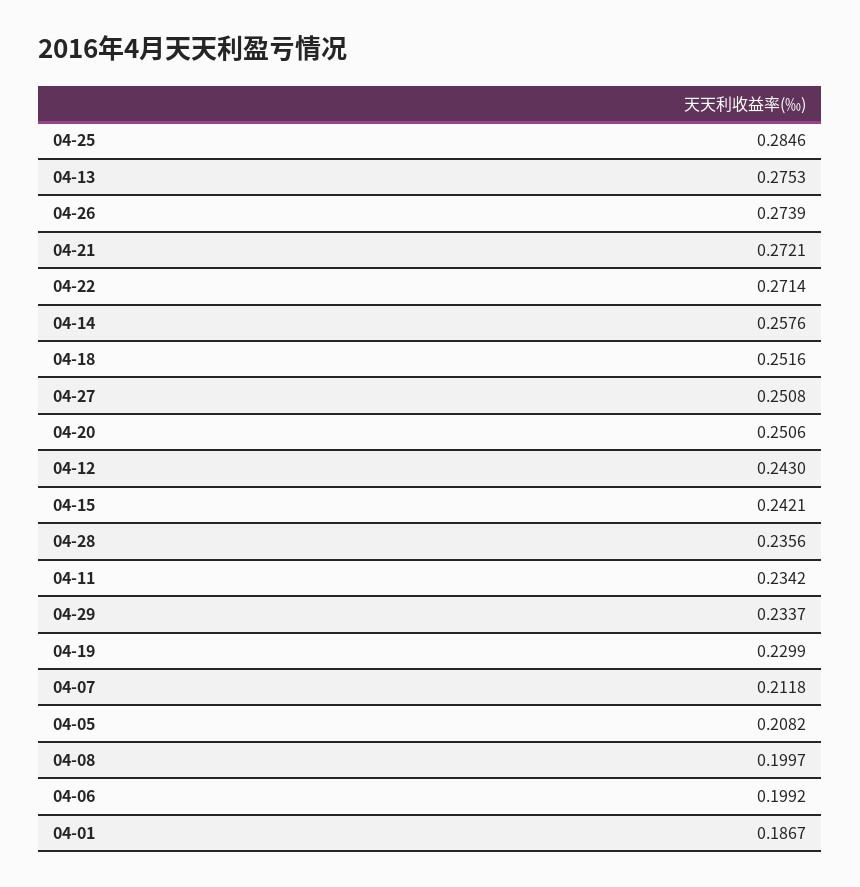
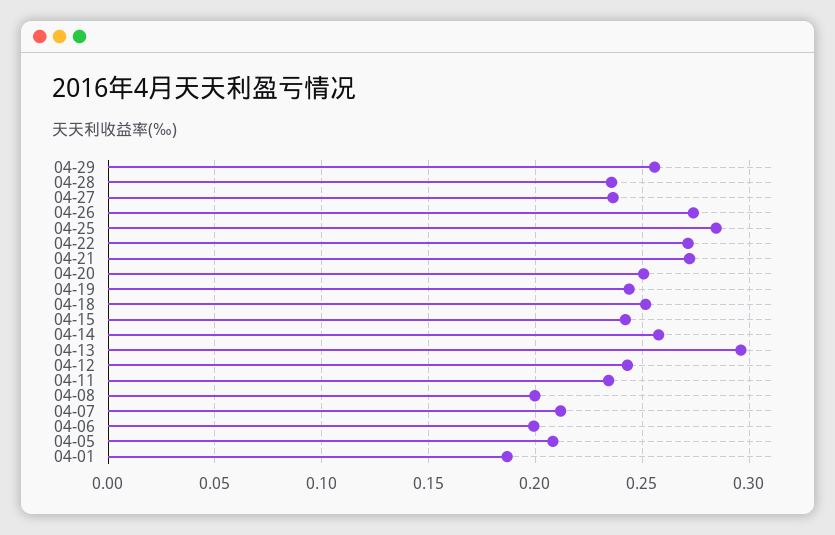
  {
    "04-25": 0.2846,
-   "04-13": 0.2753,
+   "04-13": 0.295,
    "04-26": 0.2739,
    "04-21": 0.2721,
    "04-22": 0.2714,
    "04-14": 0.2576,
    "04-18": 0.2516,
-   "04-27": 0.2508,
+   "04-27": 0.235,
    "04-20": 0.2506,
    "04-12": 0.243,
    "04-15": 0.2421,
    "04-28": 0.2356,
    "04-11": 0.2342,
-   "04-29": 0.2337,
+   "04-29": 0.255,
-   "04-19": 0.2299,
+   "04-19": 0.245,
    "04-07": 0.2118,
    "04-05": 0.2082,
    "04-08": 0.1997,
    "04-06": 0.1992,
    "04-01": 0.1867
  }

